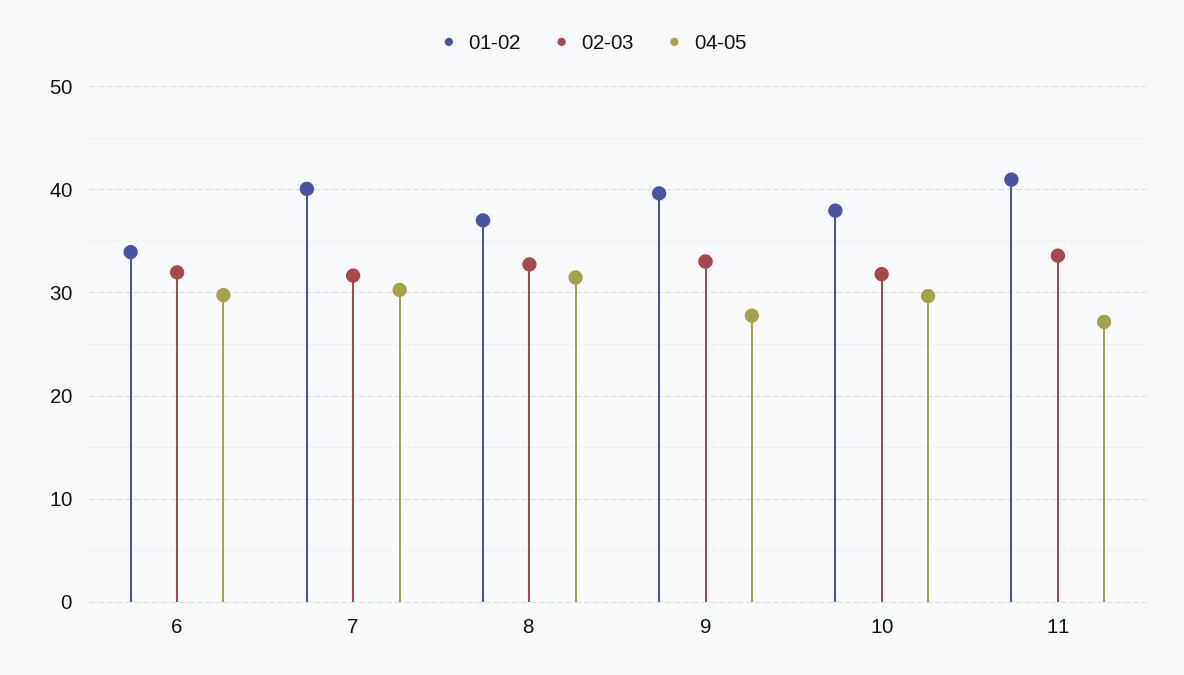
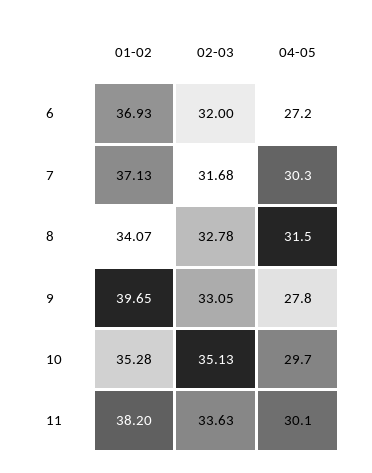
  {
    "01-02": {
-     "6": 34,
+     "6": 36.93,
-     "7": 40,
+     "7": 37.13,
-     "8": 37,
+     "8": 34.07,
      "9": 39.65,
-     "10": 38,
+     "10": 35.28,
-     "11": 41
+     "11": 38.2
    },
    "02-03": {
      "6": 32,
      "7": 31.68,
      "8": 32.78,
      "9": 33.05,
-     "10": 32,
+     "10": 35.13,
      "11": 33.63
    },
    "04-05": {
-     "6": 30,
+     "6": 27.2,
      "7": 30.3,
      "8": 31.5,
      "9": 27.8,
      "10": 29.7,
-     "11": 27
+     "11": 30.1
    }
  }

